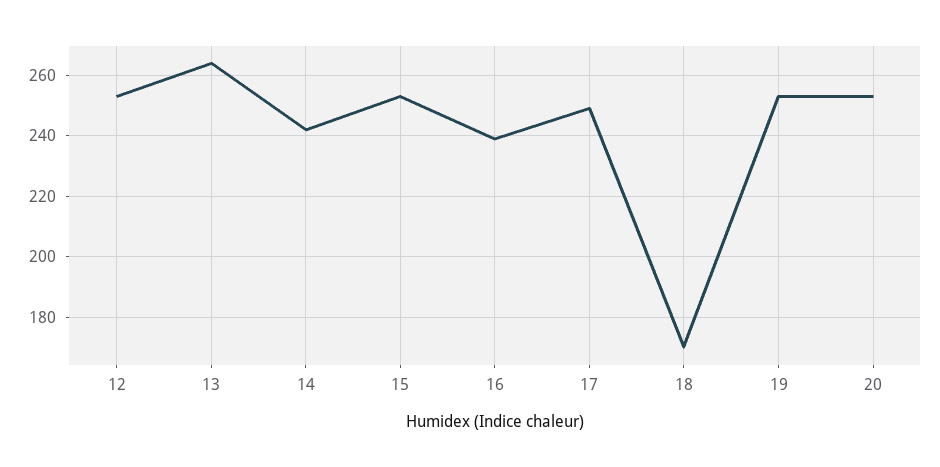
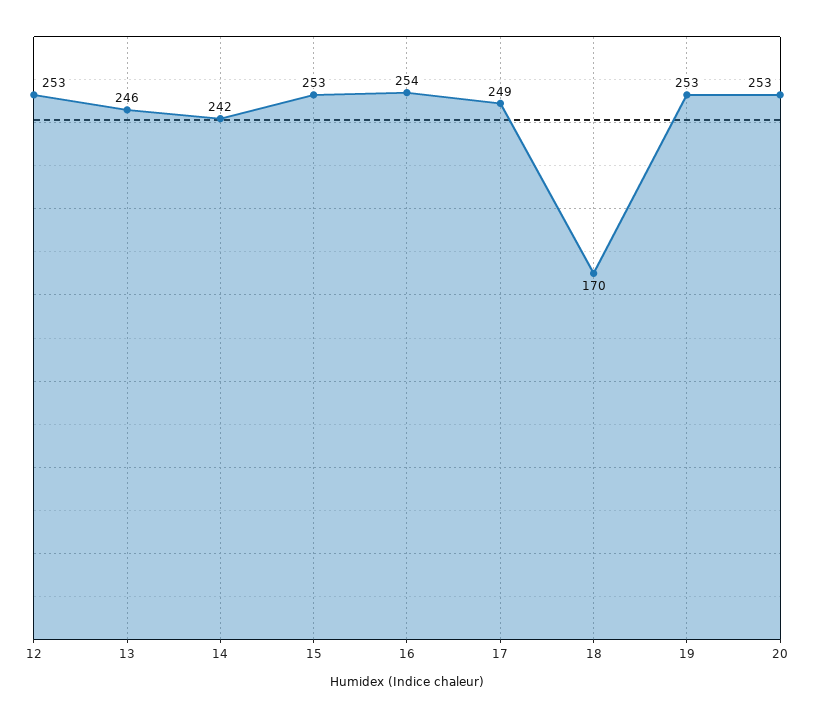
  {
    "12": 253,
-   "13": 265,
+   "13": 246,
    "14": 242,
    "15": 253,
-   "16": 240,
+   "16": 254,
    "17": 249,
    "18": 170,
    "19": 253,
    "20": 253
  }

